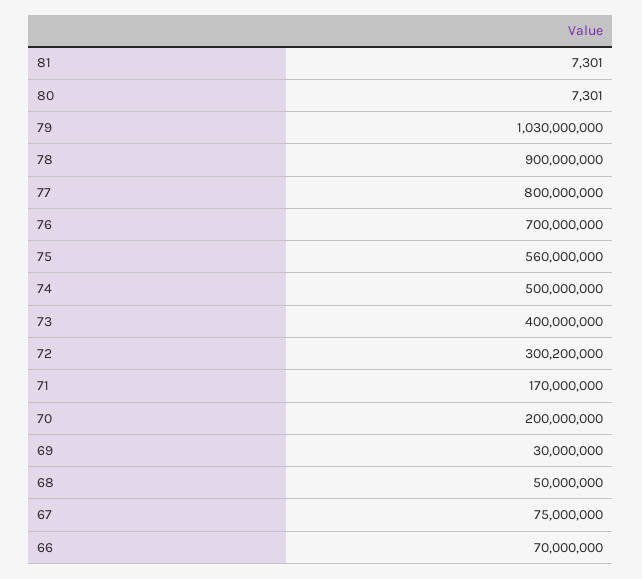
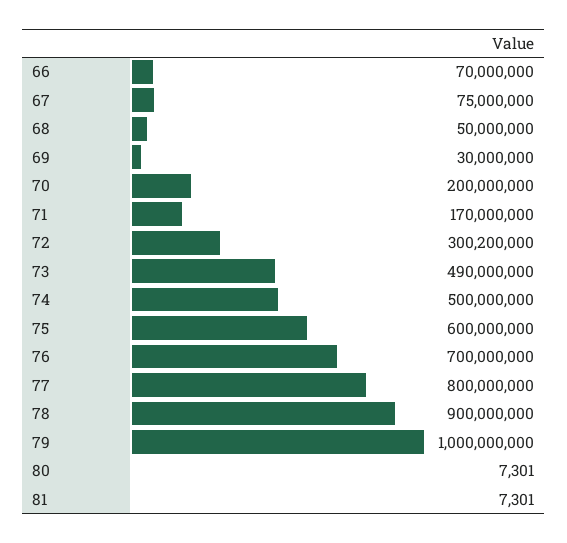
  {
    "81": 7301,
    "80": 7301,
-   "79": 1030000000,
+   "79": 1000000000,
    "78": 900000000,
    "77": 800000000,
    "76": 700000000,
-   "75": 560000000,
+   "75": 600000000,
    "74": 500000000,
-   "73": 400000000,
+   "73": 490000000,
    "72": 300200000,
    "71": 170000000,
    "70": 200000000,
    "69": 30000000,
    "68": 50000000,
    "67": 75000000,
    "66": 70000000
  }

